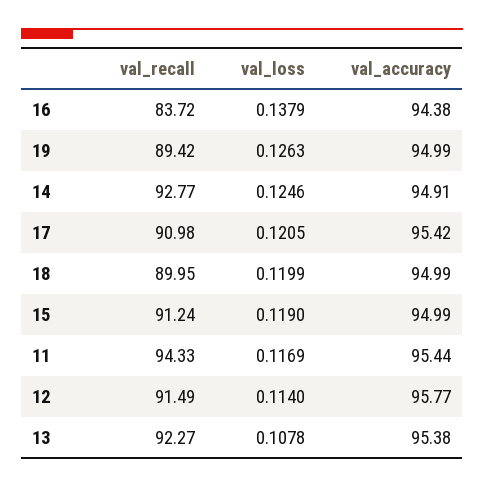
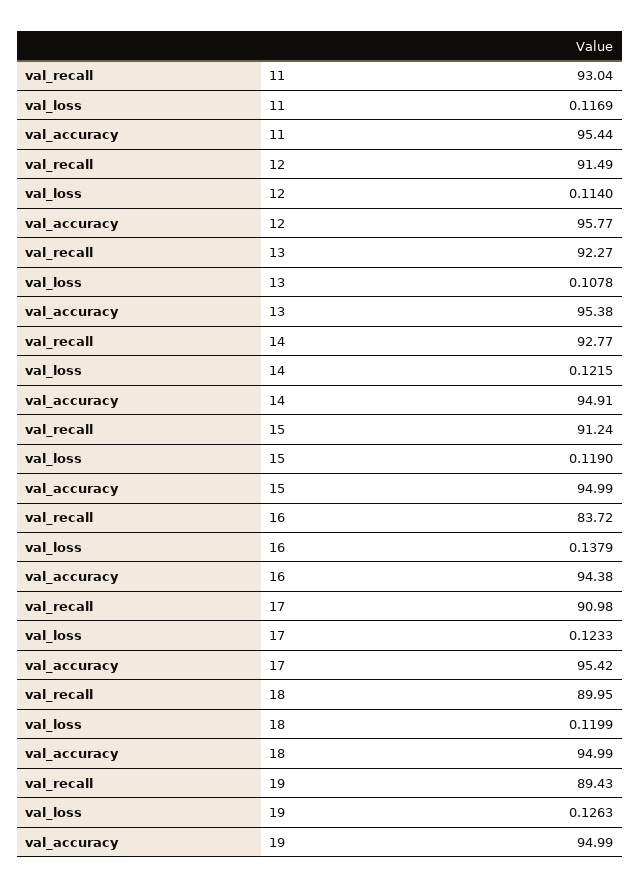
  {
    "val_recall": {
      "16": 83.72,
-     "19": 89.42,
+     "19": 89.43,
      "14": 92.77,
      "17": 90.98,
      "18": 89.95,
      "15": 91.24,
-     "11": 94.33,
+     "11": 93.04,
      "12": 91.49,
      "13": 92.27
    },
    "val_loss": {
      "16": 0.1379,
      "19": 0.1263,
-     "14": 0.1246,
+     "14": 0.1215,
-     "17": 0.1205,
+     "17": 0.1233,
      "18": 0.1199,
      "15": 0.119,
      "11": 0.1169,
      "12": 0.114,
      "13": 0.1078
    },
    "val_accuracy": {
      "16": 94.38,
      "19": 94.99,
      "14": 94.91,
      "17": 95.42,
      "18": 94.99,
      "15": 94.99,
      "11": 95.44,
      "12": 95.77,
      "13": 95.38
    }
  }

